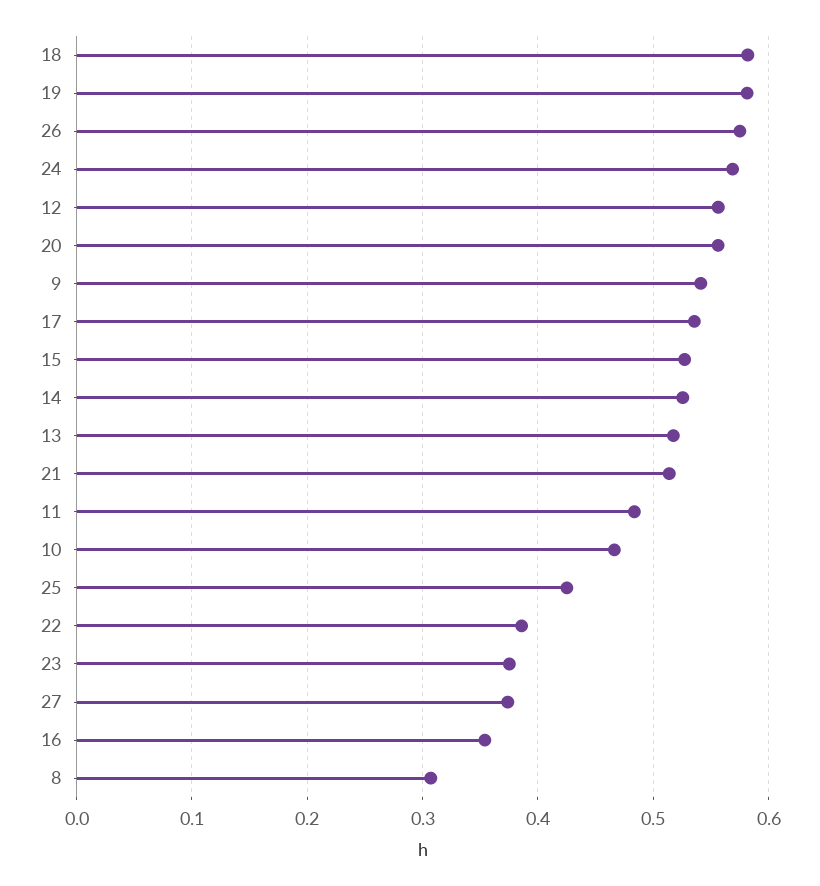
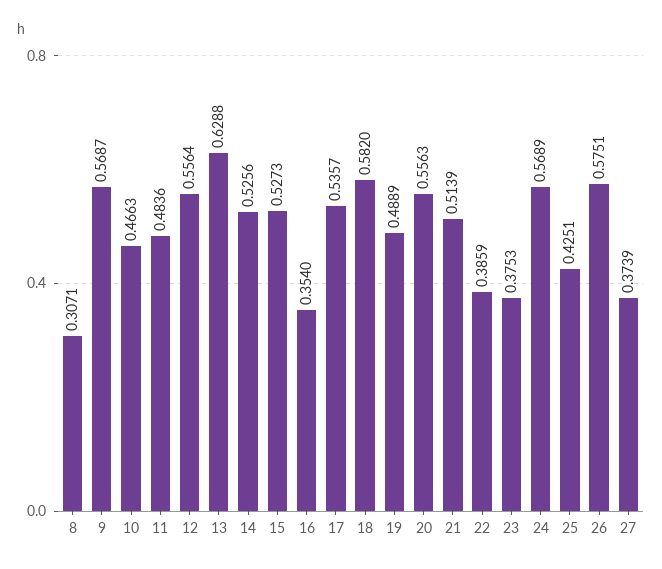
  {
    "18": 0.582,
-   "19": 0.58,
+   "19": 0.4889,
    "26": 0.5751,
    "24": 0.5689,
    "12": 0.5564,
    "20": 0.5563,
-   "9": 0.54,
+   "9": 0.5687,
    "17": 0.5357,
    "15": 0.5273,
    "14": 0.5256,
-   "13": 0.52,
+   "13": 0.6288,
    "21": 0.5139,
    "11": 0.4836,
    "10": 0.4663,
    "25": 0.4251,
    "22": 0.3859,
    "23": 0.3753,
    "27": 0.3739,
    "16": 0.354,
    "8": 0.3071
  }

